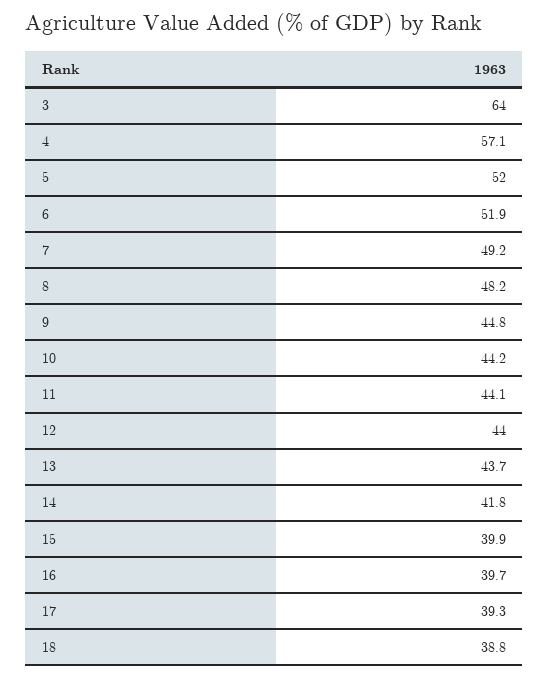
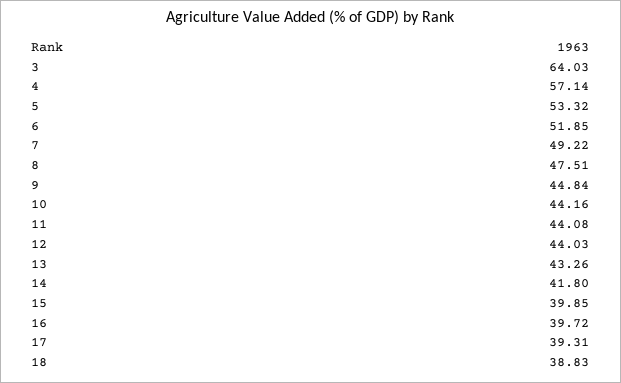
  {
    "3": 64.03,
    "4": 57.14,
-   "5": 52,
+   "5": 53.32,
    "6": 51.85,
    "7": 49.22,
-   "8": 48.2,
+   "8": 47.51,
    "9": 44.84,
    "10": 44.16,
    "11": 44.08,
    "12": 44.03,
-   "13": 43.7,
+   "13": 43.26,
    "14": 41.8,
    "15": 39.85,
    "16": 39.72,
    "17": 39.31,
    "18": 38.83
  }

